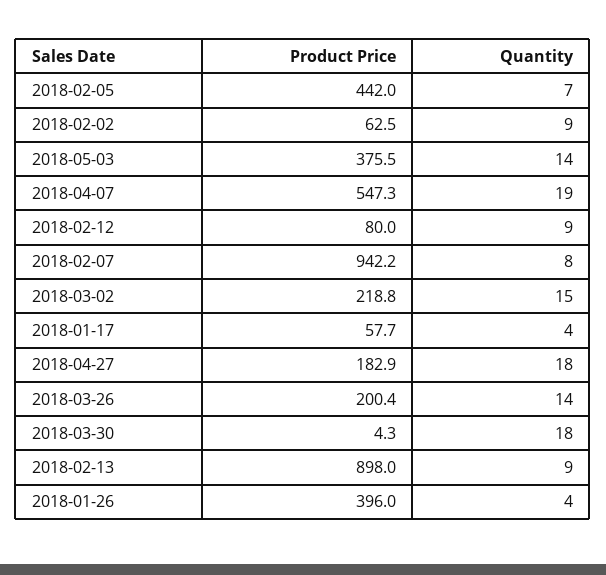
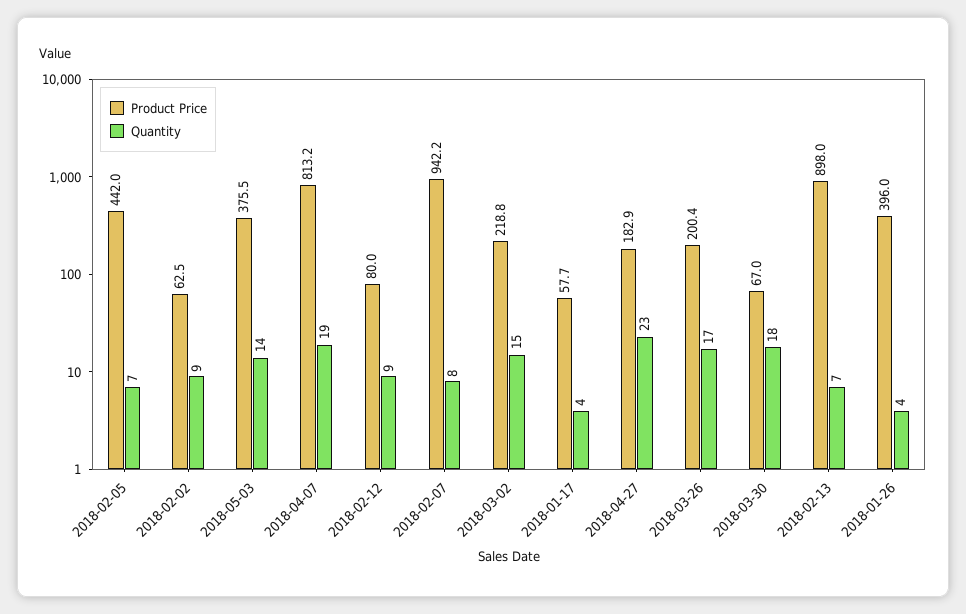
  {
    "Product Price": {
      "2018-02-05": 442,
      "2018-02-02": 62.5,
      "2018-05-03": 375.5,
-     "2018-04-07": 547.3,
+     "2018-04-07": 813.2,
      "2018-02-12": 80,
      "2018-02-07": 942.2,
      "2018-03-02": 218.8,
      "2018-01-17": 57.7,
      "2018-04-27": 182.9,
      "2018-03-26": 200.4,
-     "2018-03-30": 4.3,
+     "2018-03-30": 67,
      "2018-02-13": 898,
      "2018-01-26": 396
    },
    "Quantity": {
      "2018-02-05": 7,
      "2018-02-02": 9,
      "2018-05-03": 14,
      "2018-04-07": 19,
      "2018-02-12": 9,
      "2018-02-07": 8,
      "2018-03-02": 15,
      "2018-01-17": 4,
-     "2018-04-27": 18,
+     "2018-04-27": 23,
-     "2018-03-26": 14,
+     "2018-03-26": 17,
      "2018-03-30": 18,
-     "2018-02-13": 9,
+     "2018-02-13": 7,
      "2018-01-26": 4
    }
  }

